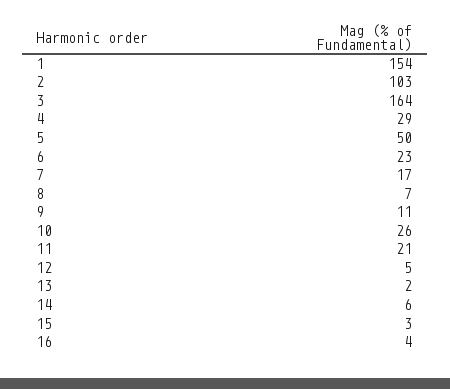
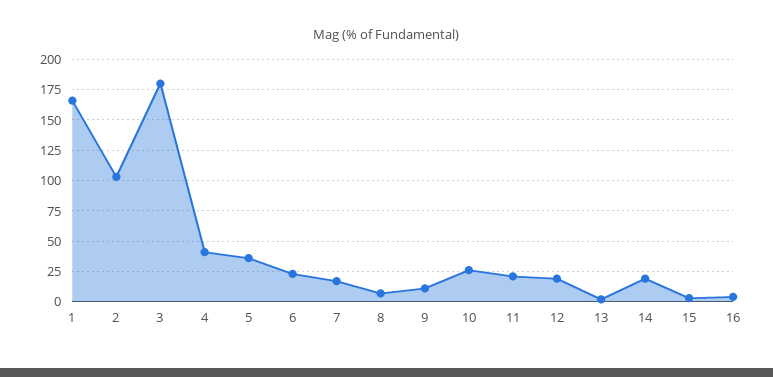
  {
-   "1": 154,
+   "1": 165,
    "2": 103,
-   "3": 164,
+   "3": 180,
-   "4": 29,
+   "4": 40,
-   "5": 50,
+   "5": 35,
    "6": 23,
    "7": 17,
    "8": 7,
    "9": 11,
    "10": 26,
    "11": 21,
-   "12": 5,
+   "12": 20,
    "13": 2,
-   "14": 6,
+   "14": 20,
    "15": 3,
    "16": 4
  }

